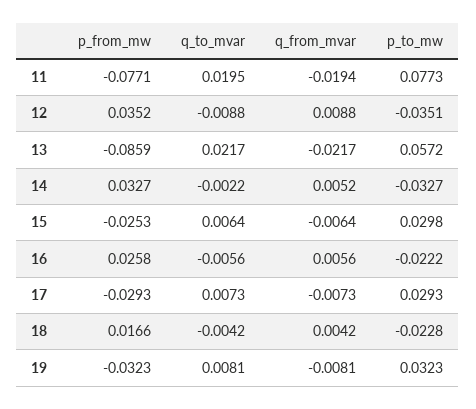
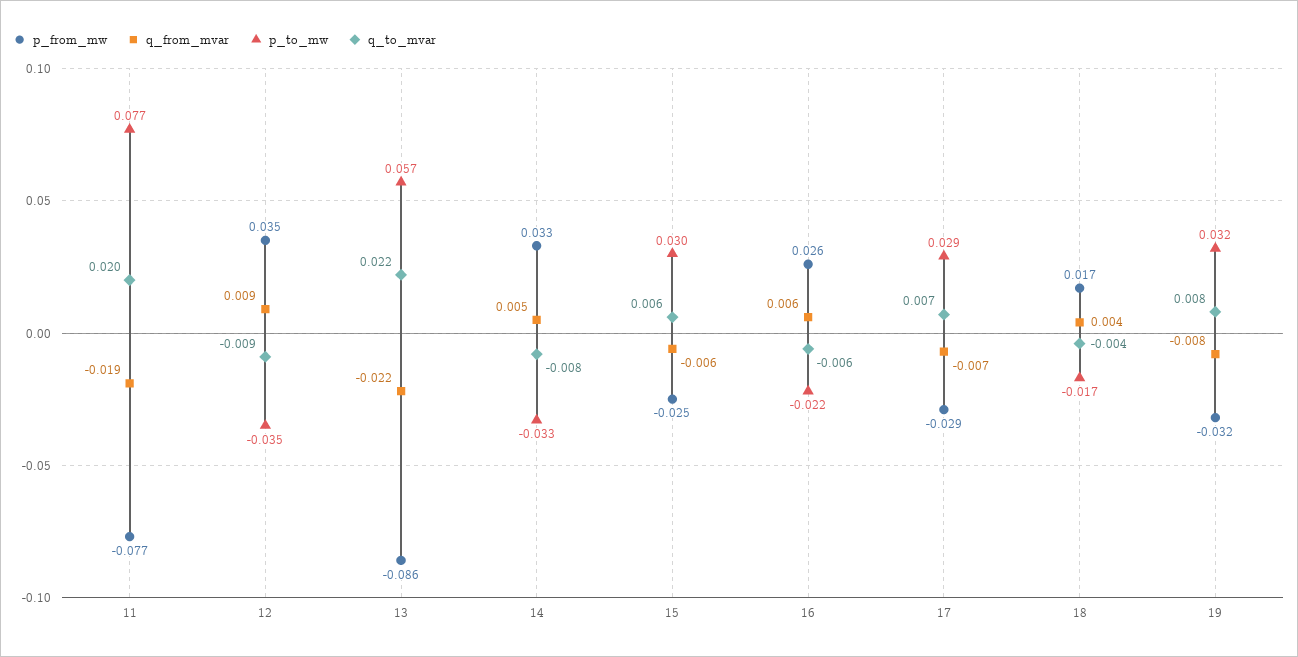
  {
    "p_from_mw": {
      "11": -0.0771,
      "12": 0.0352,
      "13": -0.0859,
      "14": 0.0327,
      "15": -0.0253,
      "16": 0.0258,
      "17": -0.0293,
      "18": 0.0166,
      "19": -0.0323
    },
    "q_to_mvar": {
      "11": 0.0195,
      "12": -0.0088,
      "13": 0.0217,
-     "14": -0.0022,
+     "14": -0.008,
      "15": 0.0064,
      "16": -0.0056,
      "17": 0.0073,
      "18": -0.0042,
      "19": 0.0081
    },
    "q_from_mvar": {
      "11": -0.0194,
      "12": 0.0088,
      "13": -0.0217,
      "14": 0.0052,
      "15": -0.0064,
      "16": 0.0056,
      "17": -0.0073,
      "18": 0.0042,
      "19": -0.0081
    },
    "p_to_mw": {
      "11": 0.0773,
      "12": -0.0351,
      "13": 0.0572,
      "14": -0.0327,
      "15": 0.0298,
      "16": -0.0222,
      "17": 0.0293,
-     "18": -0.0228,
+     "18": -0.017,
      "19": 0.0323
    }
  }

